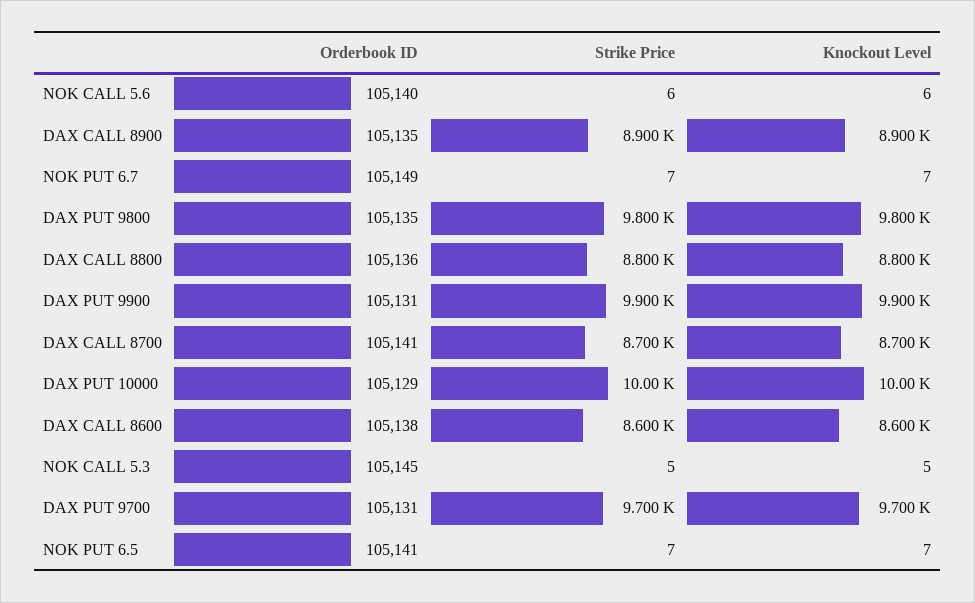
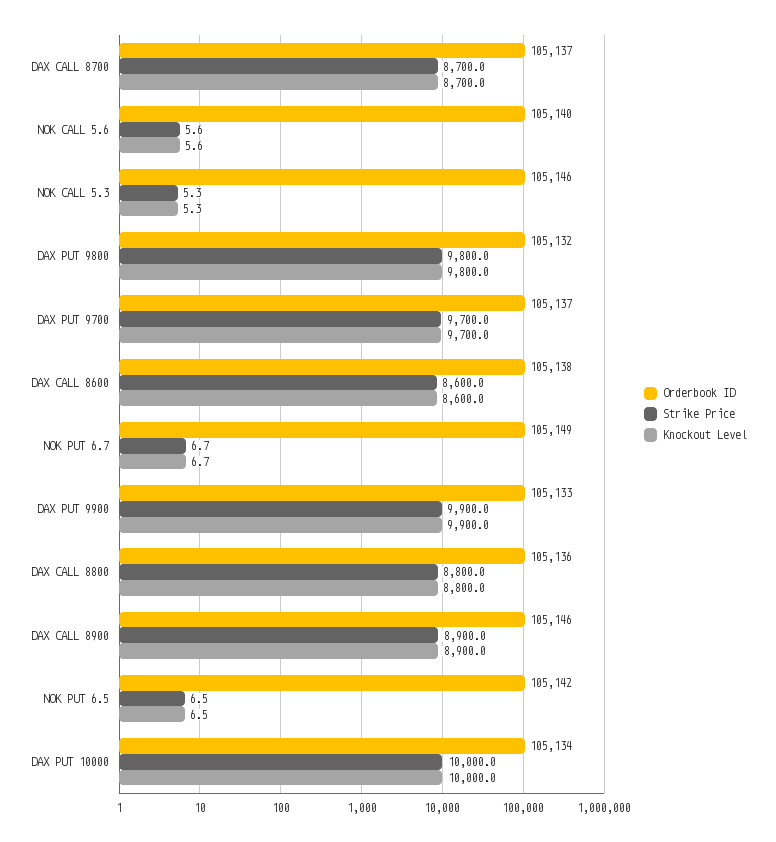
  {
    "Orderbook ID": {
      "NOK CALL 5.6": 105140,
-     "DAX CALL 8900": 105135,
+     "DAX CALL 8900": 105146,
      "NOK PUT 6.7": 105149,
-     "DAX PUT 9800": 105135,
+     "DAX PUT 9800": 105132,
      "DAX CALL 8800": 105136,
-     "DAX PUT 9900": 105131,
+     "DAX PUT 9900": 105133,
-     "DAX CALL 8700": 105141,
+     "DAX CALL 8700": 105137,
-     "DAX PUT 10000": 105129,
+     "DAX PUT 10000": 105134,
      "DAX CALL 8600": 105138,
-     "NOK CALL 5.3": 105145,
+     "NOK CALL 5.3": 105146,
-     "DAX PUT 9700": 105131,
+     "DAX PUT 9700": 105137,
-     "NOK PUT 6.5": 105141
+     "NOK PUT 6.5": 105142
    },
    "Strike Price": {
      "NOK CALL 5.6": 5.6,
      "DAX CALL 8900": 8900,
      "NOK PUT 6.7": 6.7,
      "DAX PUT 9800": 9800,
      "DAX CALL 8800": 8800,
      "DAX PUT 9900": 9900,
      "DAX CALL 8700": 8700,
      "DAX PUT 10000": 10000,
      "DAX CALL 8600": 8600,
      "NOK CALL 5.3": 5.3,
      "DAX PUT 9700": 9700,
      "NOK PUT 6.5": 6.5
    },
    "Knockout Level": {
      "NOK CALL 5.6": 5.6,
      "DAX CALL 8900": 8900,
      "NOK PUT 6.7": 6.7,
      "DAX PUT 9800": 9800,
      "DAX CALL 8800": 8800,
      "DAX PUT 9900": 9900,
      "DAX CALL 8700": 8700,
      "DAX PUT 10000": 10000,
      "DAX CALL 8600": 8600,
      "NOK CALL 5.3": 5.3,
      "DAX PUT 9700": 9700,
      "NOK PUT 6.5": 6.5
    }
  }

